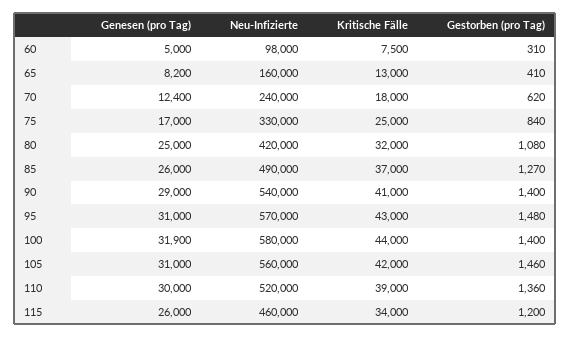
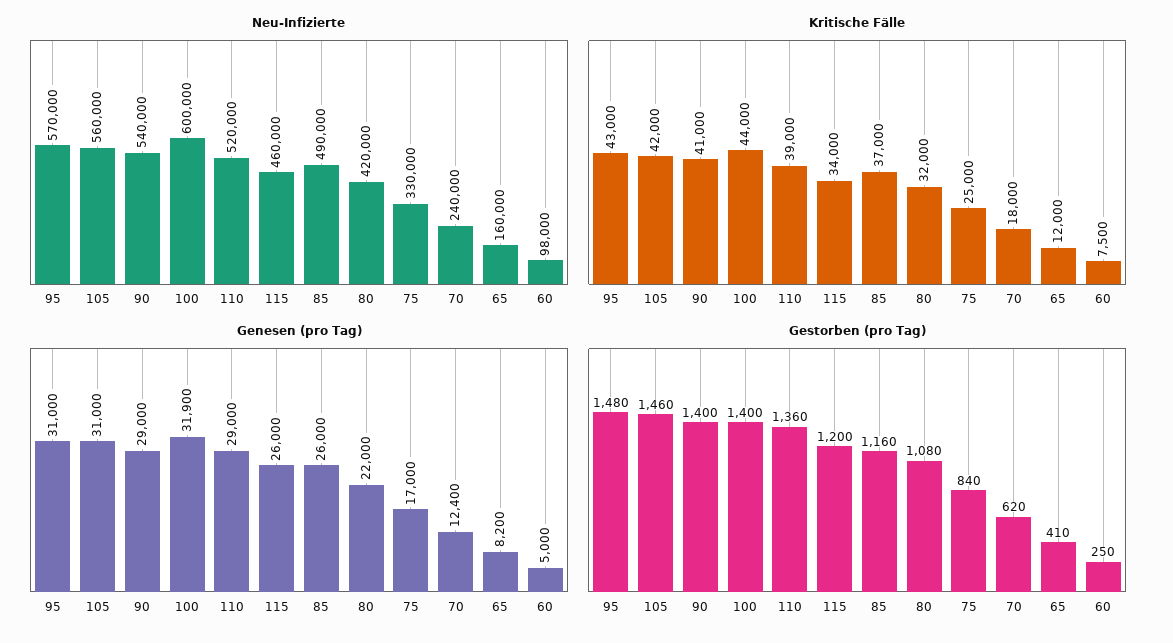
  {
    "Genesen (pro Tag)": {
      "60": 5000,
      "65": 8200,
      "70": 12400,
      "75": 17000,
-     "80": 25000,
+     "80": 22000,
      "85": 26000,
      "90": 29000,
      "95": 31000,
      "100": 31900,
      "105": 31000,
-     "110": 30000,
+     "110": 29000,
      "115": 26000
    },
    "Neu-Infizierte": {
      "60": 98000,
      "65": 160000,
      "70": 240000,
      "75": 330000,
      "80": 420000,
      "85": 490000,
      "90": 540000,
      "95": 570000,
-     "100": 580000,
+     "100": 600000,
      "105": 560000,
      "110": 520000,
      "115": 460000
    },
    "Kritische Fälle": {
      "60": 7500,
-     "65": 13000,
+     "65": 12000,
      "70": 18000,
      "75": 25000,
      "80": 32000,
      "85": 37000,
      "90": 41000,
      "95": 43000,
      "100": 44000,
      "105": 42000,
      "110": 39000,
      "115": 34000
    },
    "Gestorben (pro Tag)": {
-     "60": 310,
+     "60": 250,
      "65": 410,
      "70": 620,
      "75": 840,
      "80": 1080,
-     "85": 1270,
+     "85": 1160,
      "90": 1400,
      "95": 1480,
      "100": 1400,
      "105": 1460,
      "110": 1360,
      "115": 1200
    }
  }

